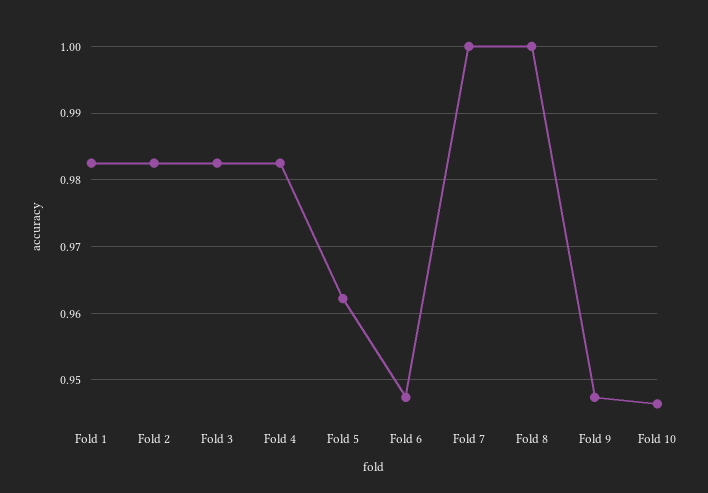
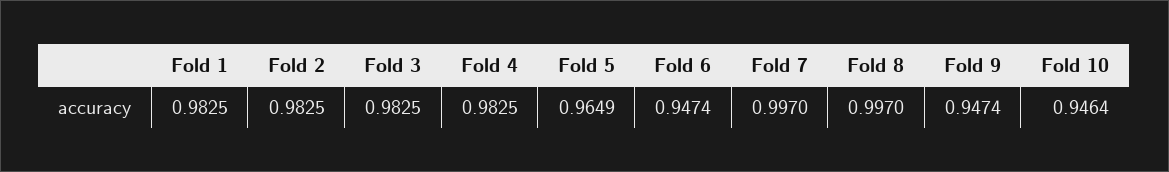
  {
    "Fold 1": 0.9825,
    "Fold 2": 0.9825,
    "Fold 3": 0.9825,
    "Fold 4": 0.9825,
-   "Fold 5": 0.962,
+   "Fold 5": 0.9649,
    "Fold 6": 0.9474,
-   "Fold 7": 1,
+   "Fold 7": 0.997,
-   "Fold 8": 1,
+   "Fold 8": 0.997,
    "Fold 9": 0.9474,
    "Fold 10": 0.9464
  }

